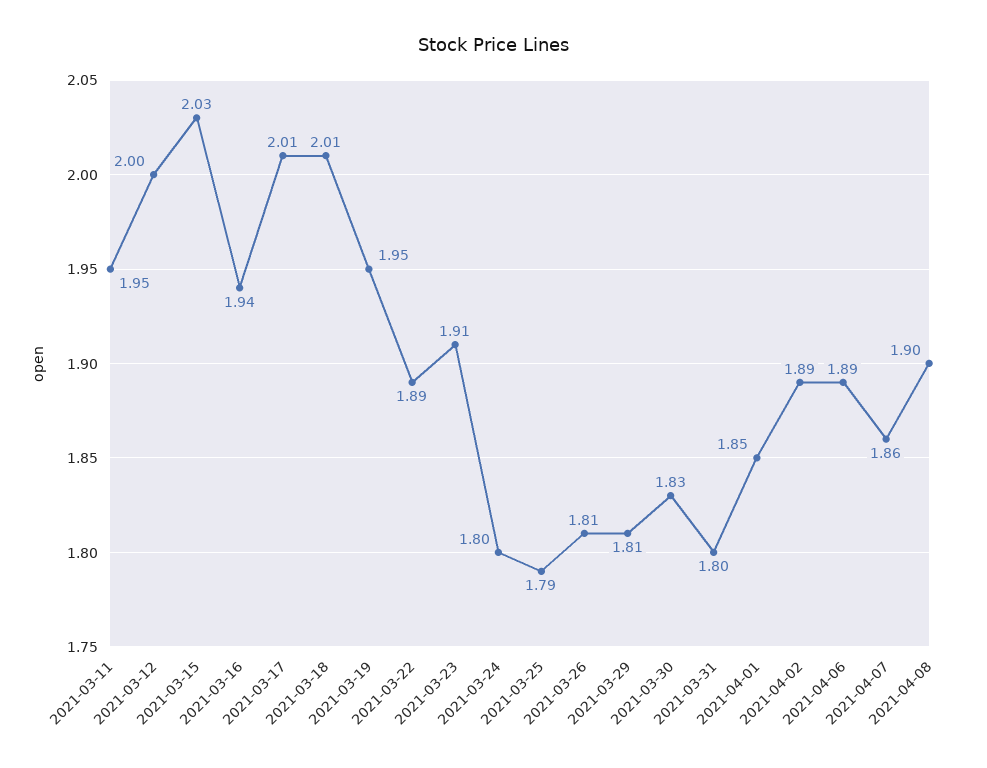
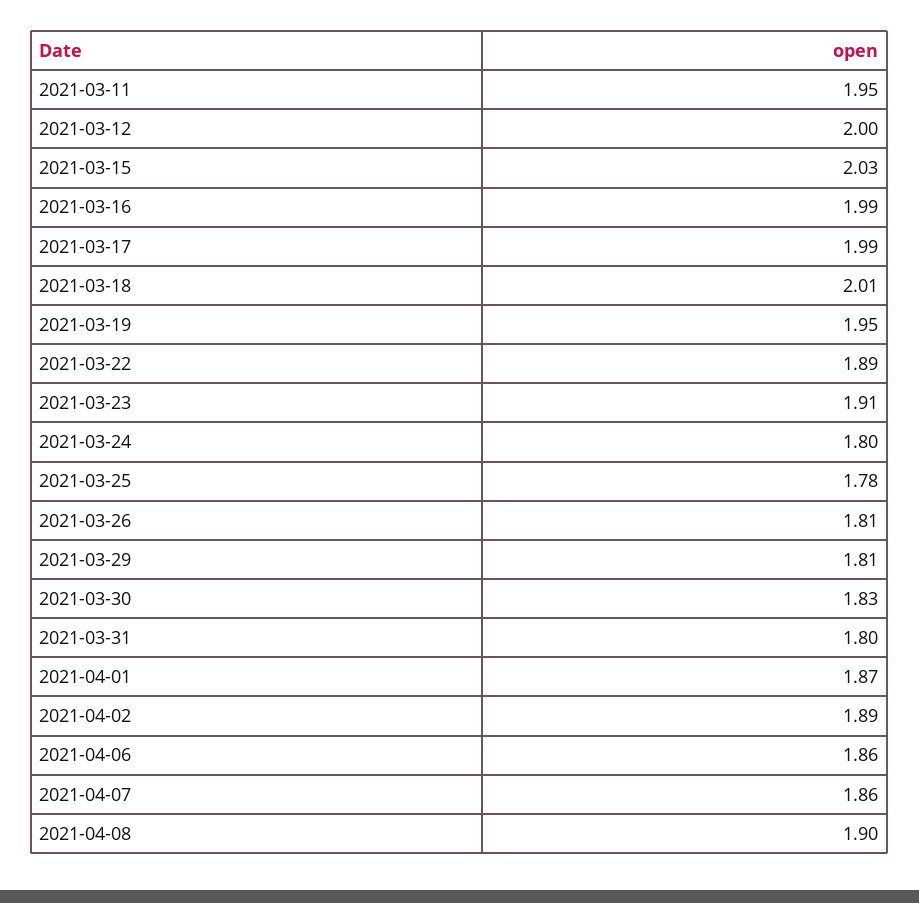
  {
    "2021-03-11": 1.95,
    "2021-03-12": 2,
    "2021-03-15": 2.03,
-   "2021-03-16": 1.94,
+   "2021-03-16": 1.99,
-   "2021-03-17": 2.01,
+   "2021-03-17": 1.99,
    "2021-03-18": 2.01,
    "2021-03-19": 1.95,
    "2021-03-22": 1.89,
    "2021-03-23": 1.91,
    "2021-03-24": 1.8,
-   "2021-03-25": 1.79,
+   "2021-03-25": 1.78,
    "2021-03-26": 1.81,
    "2021-03-29": 1.81,
    "2021-03-30": 1.83,
    "2021-03-31": 1.8,
-   "2021-04-01": 1.85,
+   "2021-04-01": 1.87,
    "2021-04-02": 1.89,
-   "2021-04-06": 1.89,
+   "2021-04-06": 1.86,
    "2021-04-07": 1.86,
    "2021-04-08": 1.9
  }

